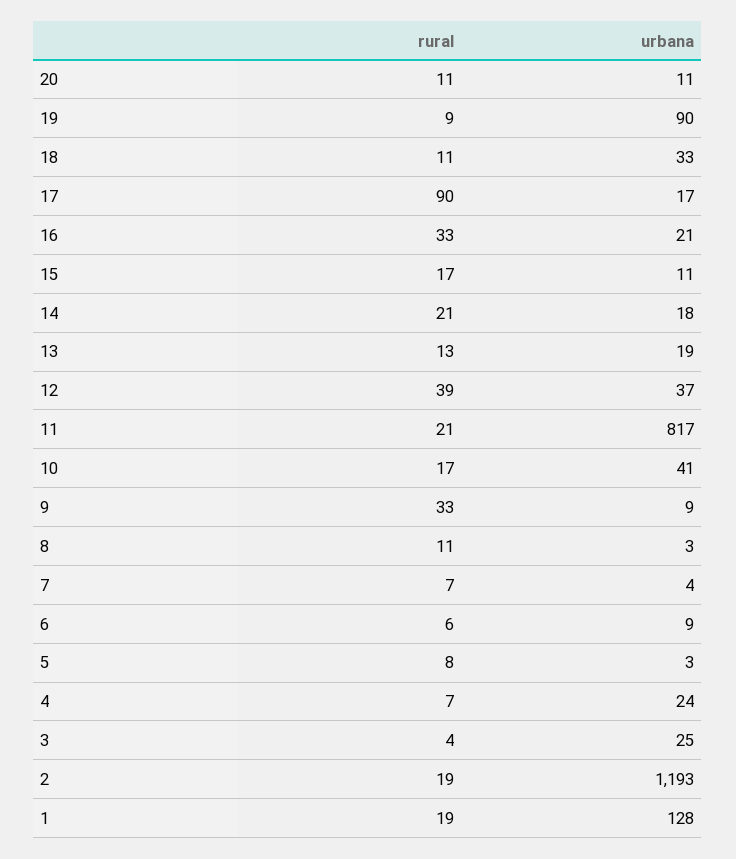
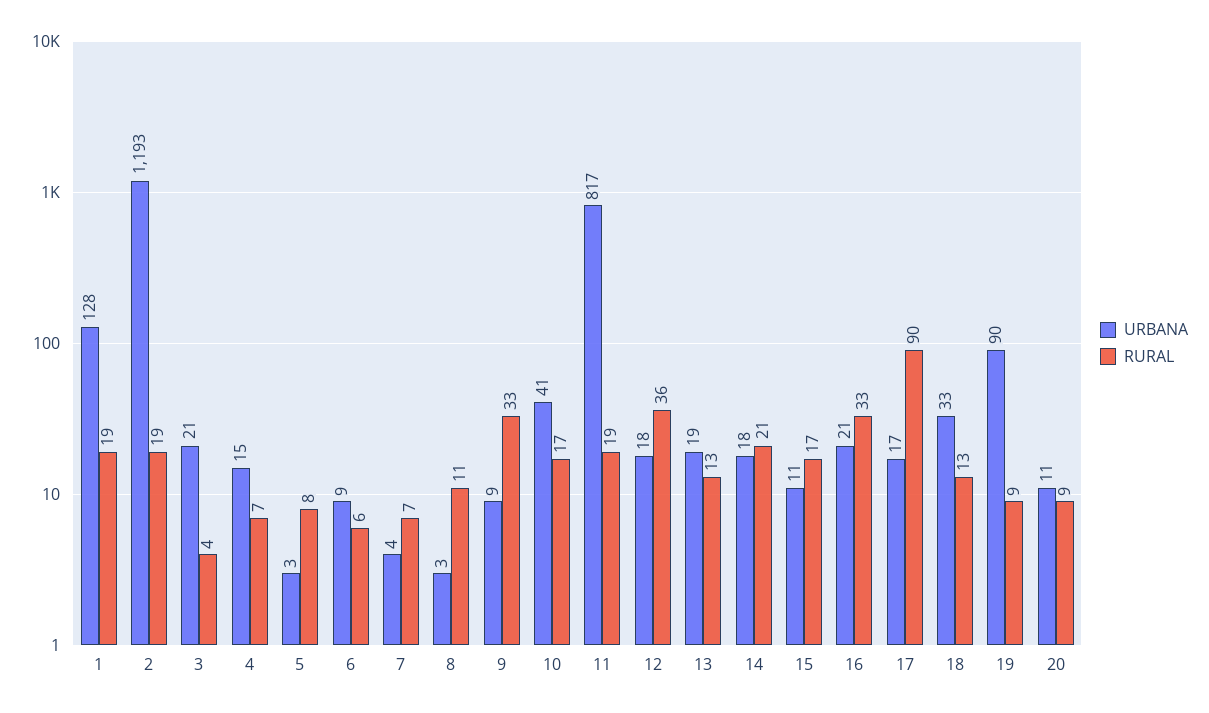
  {
    "rural": {
-     "20": 11,
+     "20": 9,
      "19": 9,
-     "18": 11,
+     "18": 13,
      "17": 90,
      "16": 33,
      "15": 17,
      "14": 21,
      "13": 13,
-     "12": 39,
+     "12": 36,
-     "11": 21,
+     "11": 19,
      "10": 17,
      "9": 33,
      "8": 11,
      "7": 7,
      "6": 6,
      "5": 8,
      "4": 7,
      "3": 4,
      "2": 19,
      "1": 19
    },
    "urbana": {
      "20": 11,
      "19": 90,
      "18": 33,
      "17": 17,
      "16": 21,
      "15": 11,
      "14": 18,
      "13": 19,
-     "12": 37,
+     "12": 18,
      "11": 817,
      "10": 41,
      "9": 9,
      "8": 3,
      "7": 4,
      "6": 9,
      "5": 3,
-     "4": 24,
+     "4": 15,
-     "3": 25,
+     "3": 21,
      "2": 1193,
      "1": 128
    }
  }

